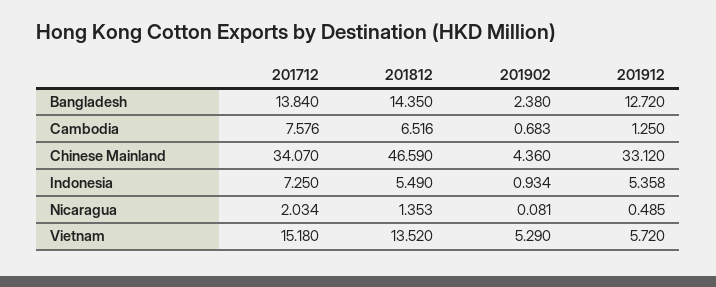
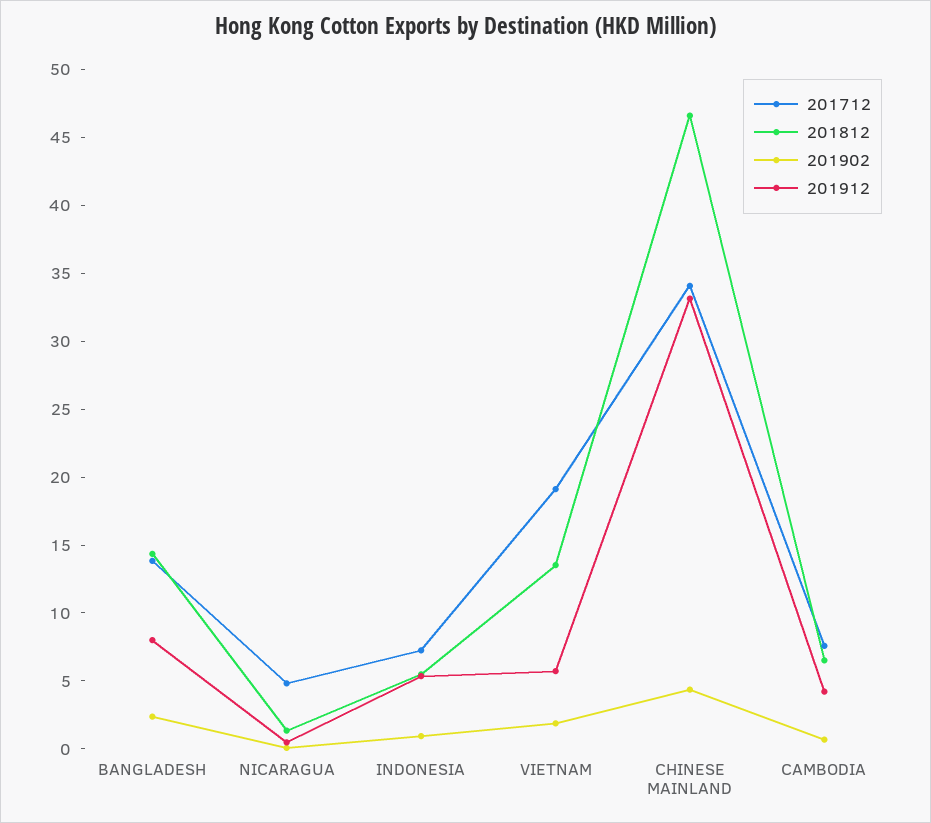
  {
    "201712": {
      "Bangladesh": 13.84,
      "Cambodia": 7.576,
      "Chinese Mainland": 34.07,
      "Indonesia": 7.25,
-     "Nicaragua": 2.034,
+     "Nicaragua": 5,
-     "Vietnam": 15.18
+     "Vietnam": 19
    },
    "201812": {
      "Bangladesh": 14.35,
      "Cambodia": 6.516,
      "Chinese Mainland": 46.59,
      "Indonesia": 5.49,
      "Nicaragua": 1.353,
      "Vietnam": 13.52
    },
    "201902": {
      "Bangladesh": 2.38,
      "Cambodia": 0.683,
      "Chinese Mainland": 4.36,
      "Indonesia": 0.934,
      "Nicaragua": 0.081,
-     "Vietnam": 5.29
+     "Vietnam": 2
    },
    "201912": {
-     "Bangladesh": 12.72,
+     "Bangladesh": 8,
-     "Cambodia": 1.25,
+     "Cambodia": 4,
      "Chinese Mainland": 33.12,
      "Indonesia": 5.358,
      "Nicaragua": 0.485,
      "Vietnam": 5.72
    }
  }

